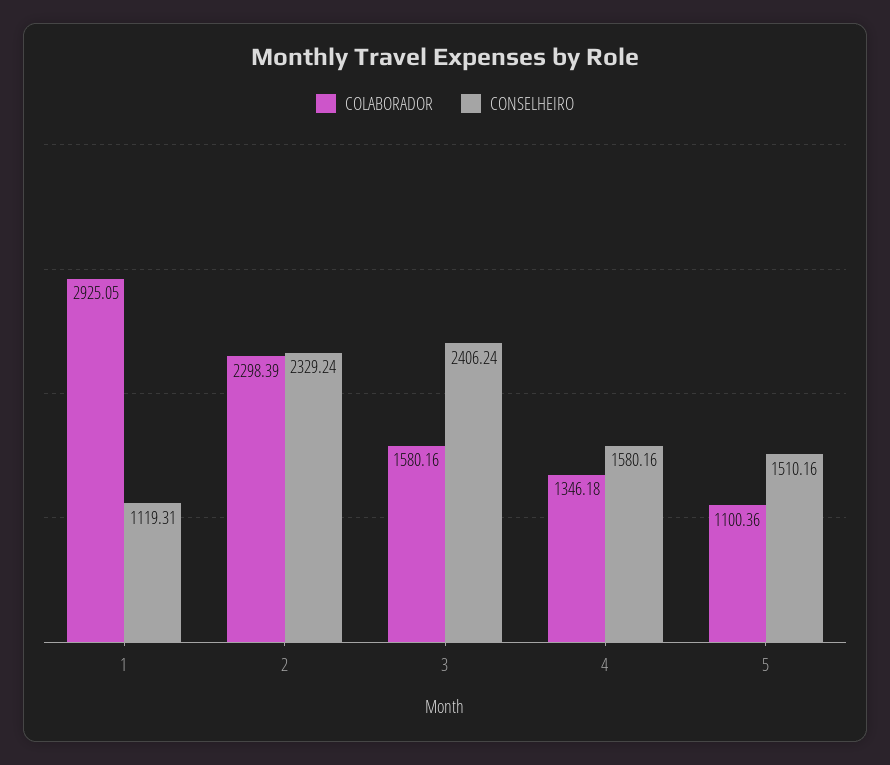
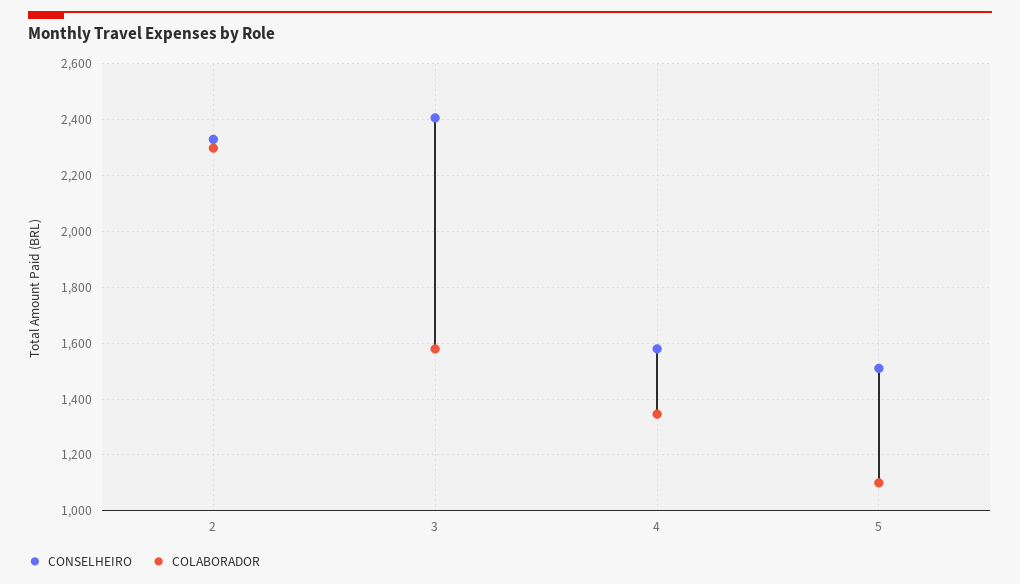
  {
    "COLABORADOR": {
-     "1": 2925.05,
      "2": 2298.39,
      "3": 1580.16,
      "4": 1346.18,
      "5": 1100.36
    },
    "CONSELHEIRO": {
-     "1": 1119.31,
      "2": 2329.24,
      "3": 2406.24,
      "4": 1580.16,
      "5": 1510.16
    }
  }

